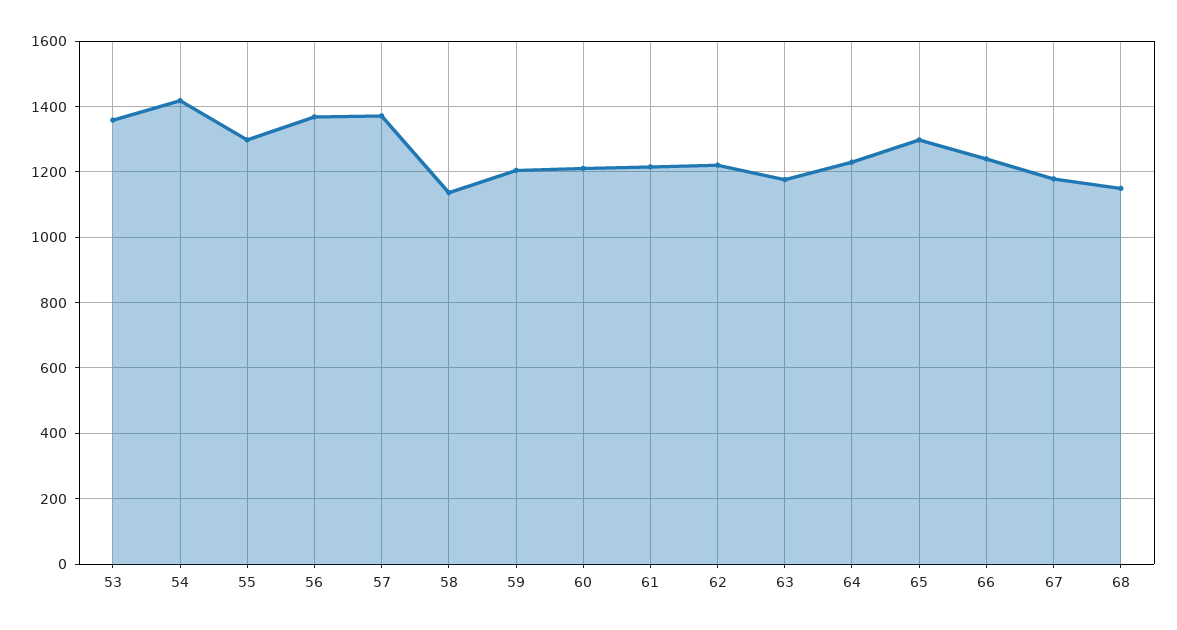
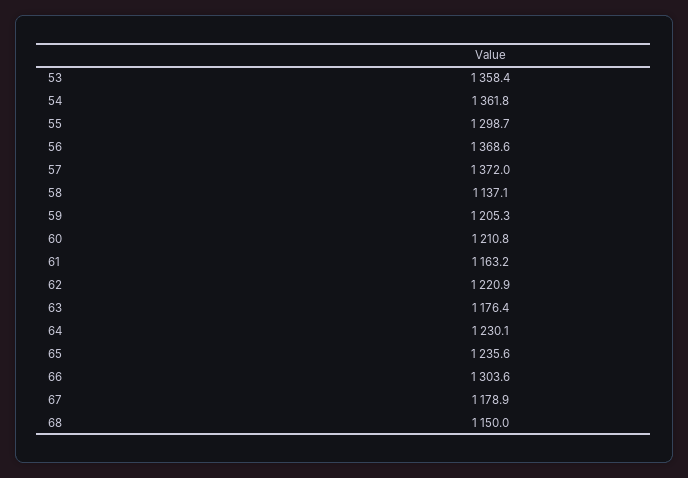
  {
    "53": 1358.4,
-   "54": 1420,
+   "54": 1361.8,
    "55": 1298.7,
    "56": 1368.6,
    "57": 1372,
    "58": 1137.1,
    "59": 1205.3,
    "60": 1210.8,
-   "61": 1220,
+   "61": 1163.2,
    "62": 1220.9,
    "63": 1176.4,
    "64": 1230.1,
-   "65": 1300,
+   "65": 1235.6,
-   "66": 1240,
+   "66": 1303.6,
    "67": 1178.9,
    "68": 1150
  }

